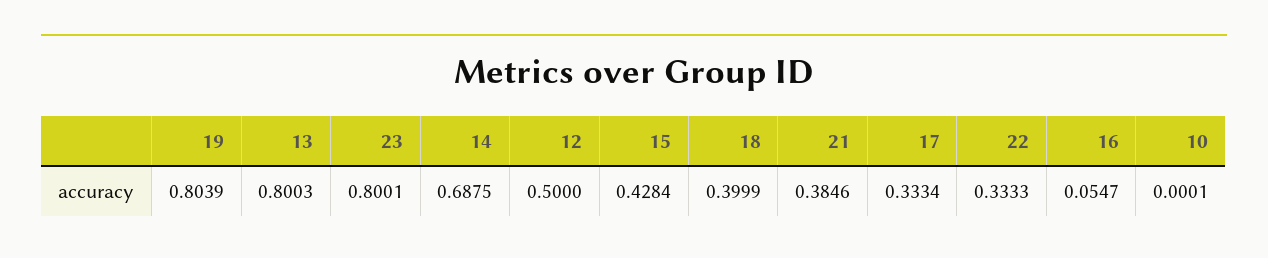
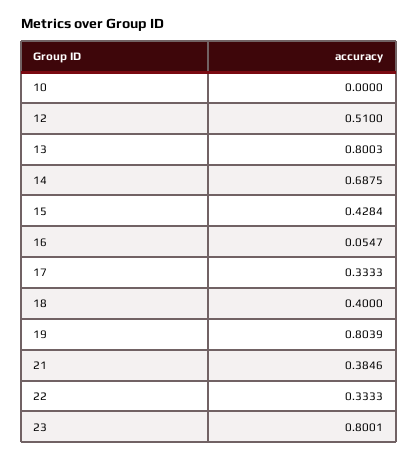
  {
    "19": 0.8039,
    "13": 0.8003,
    "23": 0.8001,
    "14": 0.6875,
-   "12": 0.5,
+   "12": 0.51,
    "15": 0.4284,
-   "18": 0.3999,
+   "18": 0.4,
    "21": 0.3846,
-   "17": 0.3334,
+   "17": 0.3333,
    "22": 0.3333,
    "16": 0.0547,
-   "10": 0.0001
+   "10": 0
  }

